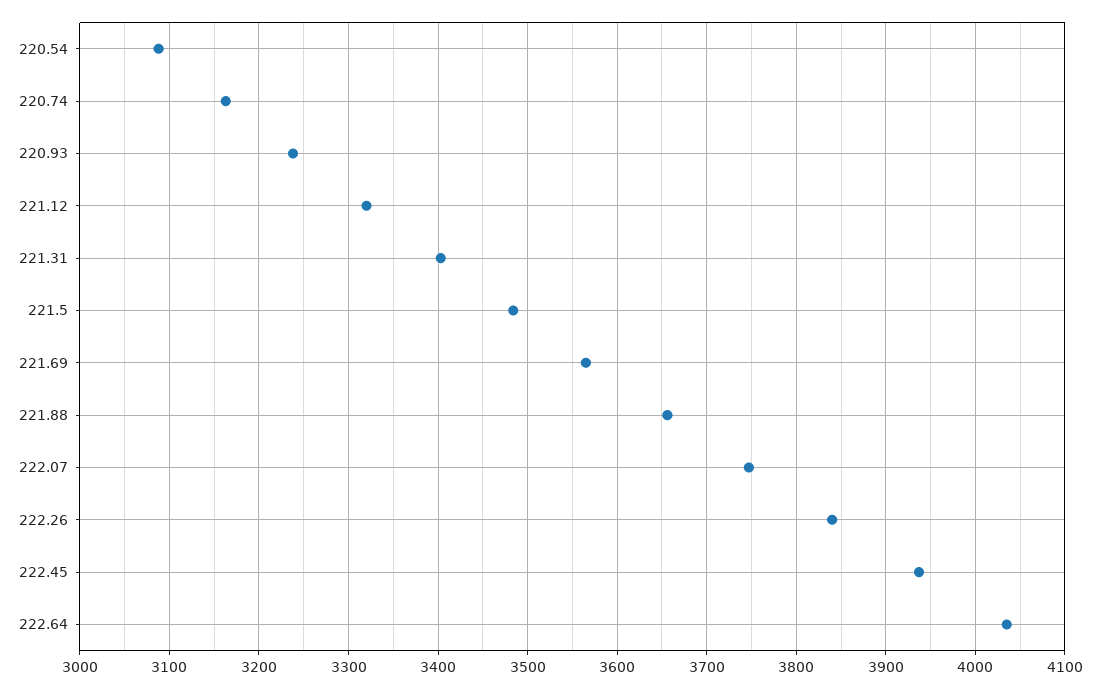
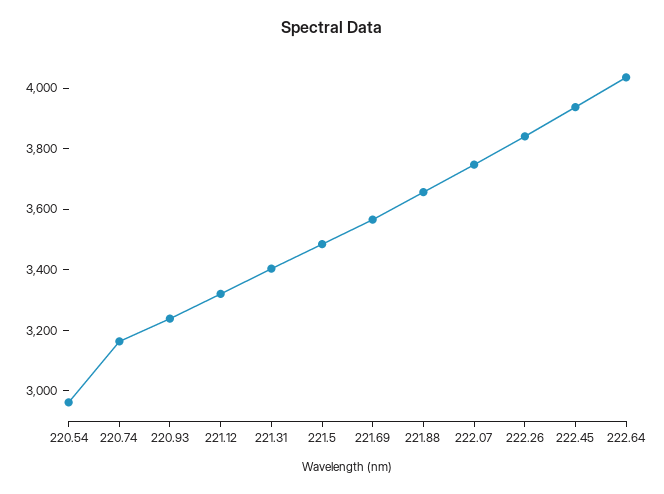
  {
-   "220.54": 3090,
+   "220.54": 2950,
    "220.74": 3160,
    "220.93": 3240,
    "221.12": 3320,
    "221.31": 3400,
    "221.5": 3480,
    "221.69": 3570,
    "221.88": 3660,
    "222.07": 3750,
    "222.26": 3840,
    "222.45": 3940,
    "222.64": 4040
  }

